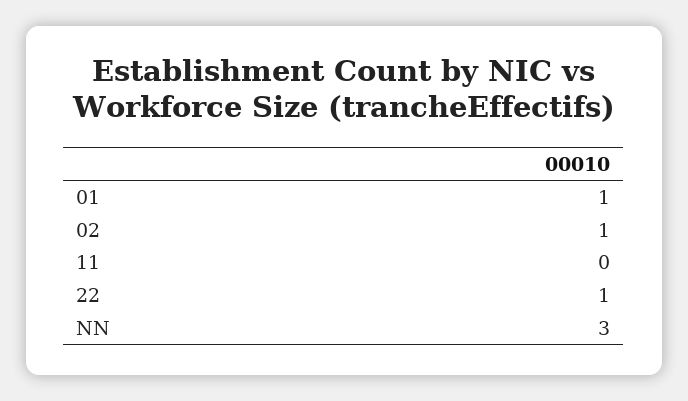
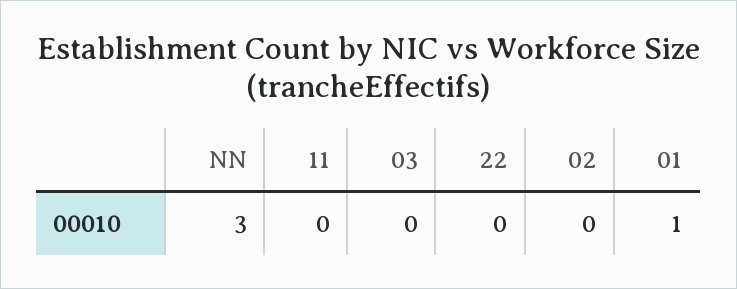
  {
    "01": 1,
-   "02": 1,
+   "02": 0,
    "11": 0,
-   "22": 1,
+   "22": 0,
-   "NN": 3
+   "NN": 3,
+   "03": 0
  }

